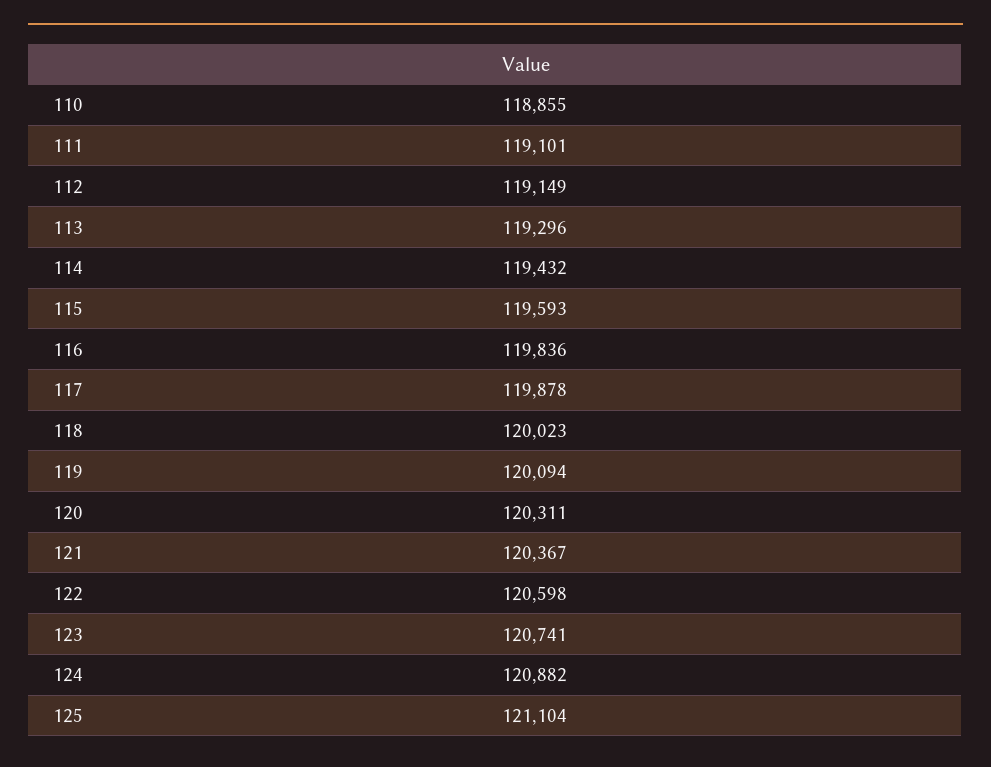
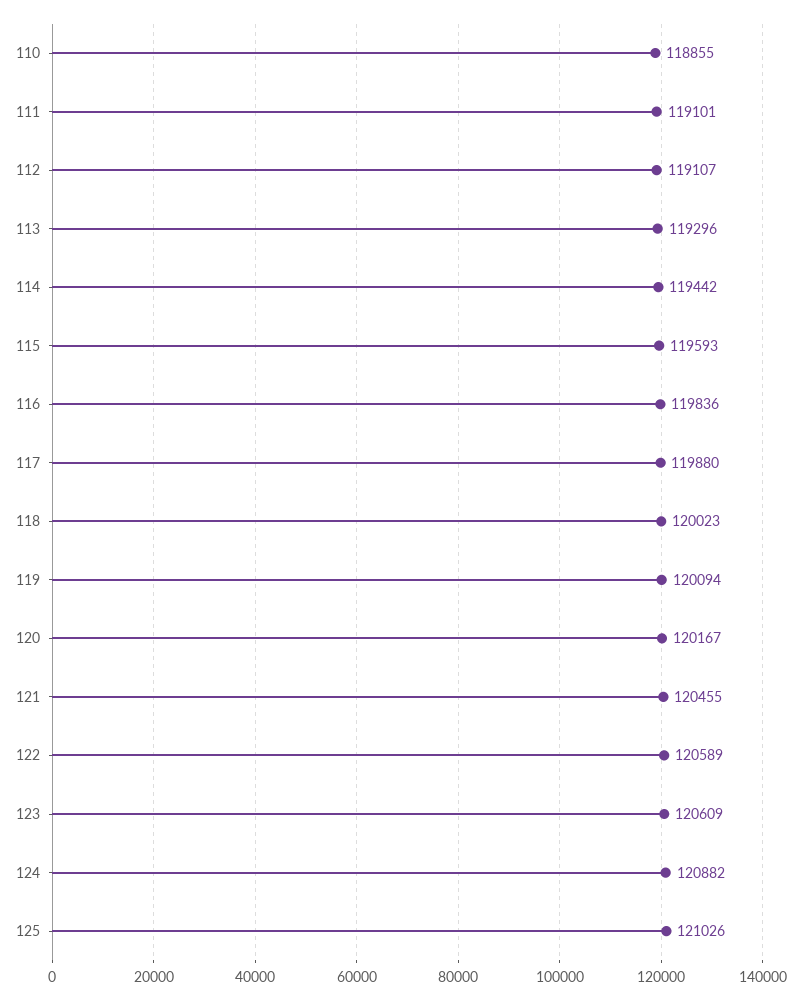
  {
    "110": 118855,
    "111": 119101,
-   "112": 119149,
+   "112": 119107,
    "113": 119296,
-   "114": 119432,
+   "114": 119442,
    "115": 119593,
    "116": 119836,
-   "117": 119878,
+   "117": 119880,
    "118": 120023,
    "119": 120094,
-   "120": 120311,
+   "120": 120167,
-   "121": 120367,
+   "121": 120455,
-   "122": 120598,
+   "122": 120589,
-   "123": 120741,
+   "123": 120609,
    "124": 120882,
-   "125": 121104
+   "125": 121026
  }

